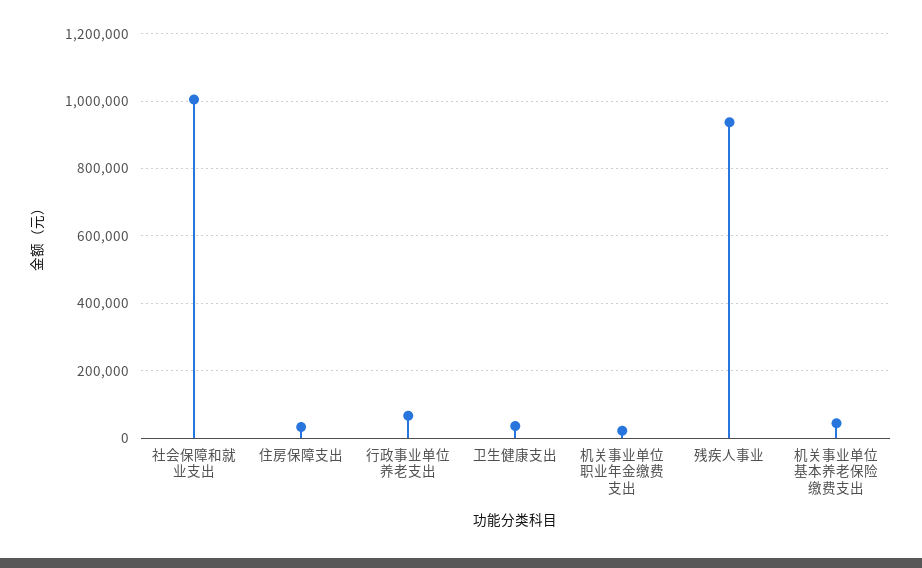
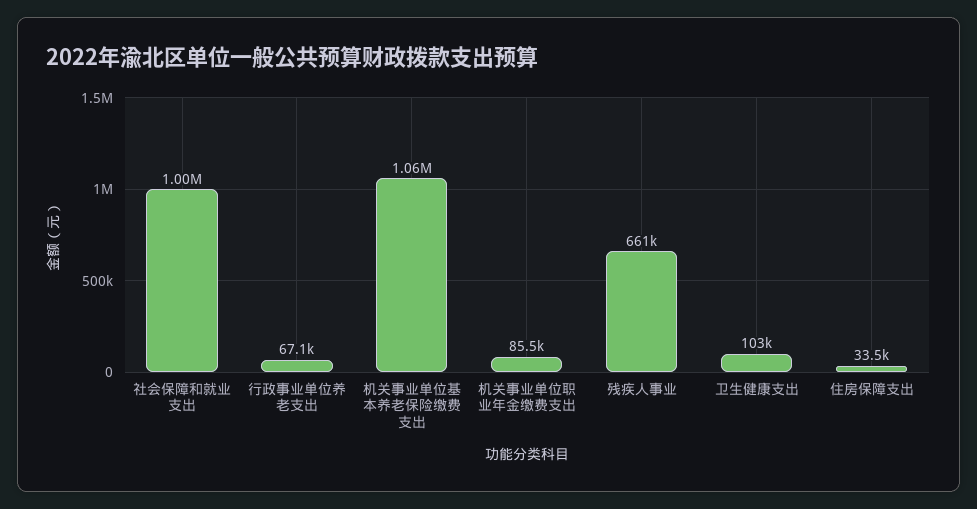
  {
    "社会保障和就业支出": 1000000,
    "住房保障支出": 33500,
    "行政事业单位养老支出": 67100,
-   "卫生健康支出": 40000,
+   "卫生健康支出": 103000,
-   "机关事业单位职业年金缴费支出": 20000,
+   "机关事业单位职业年金缴费支出": 85500,
-   "残疾人事业": 940000,
+   "残疾人事业": 661000,
-   "机关事业单位基本养老保险缴费支出": 40000
+   "机关事业单位基本养老保险缴费支出": 1060000
  }

